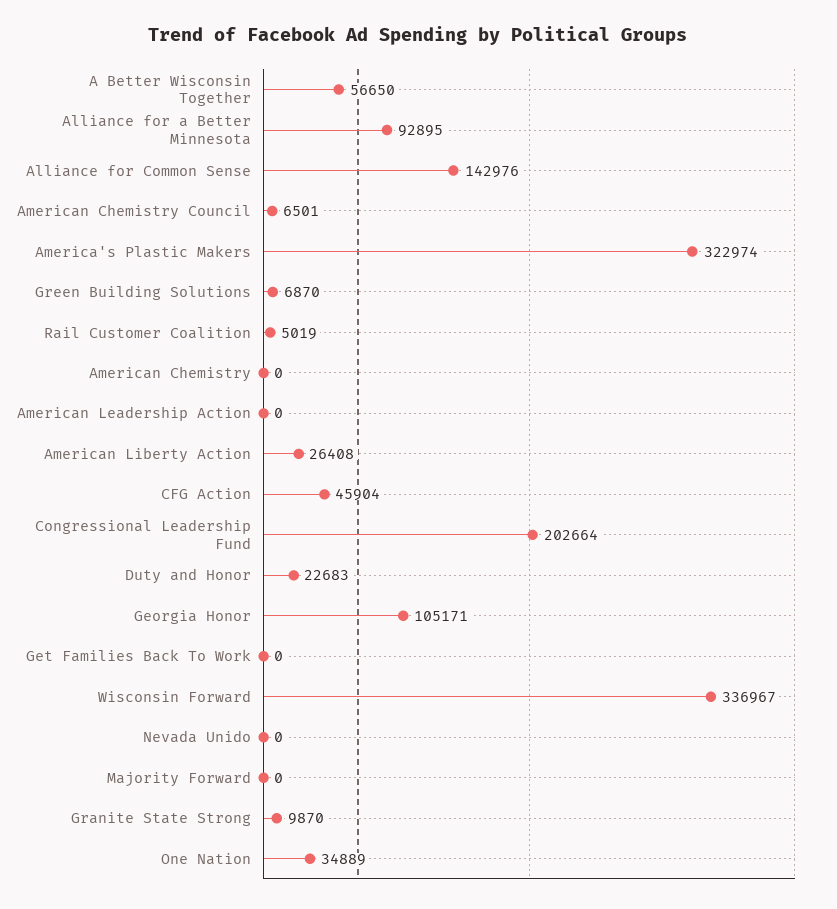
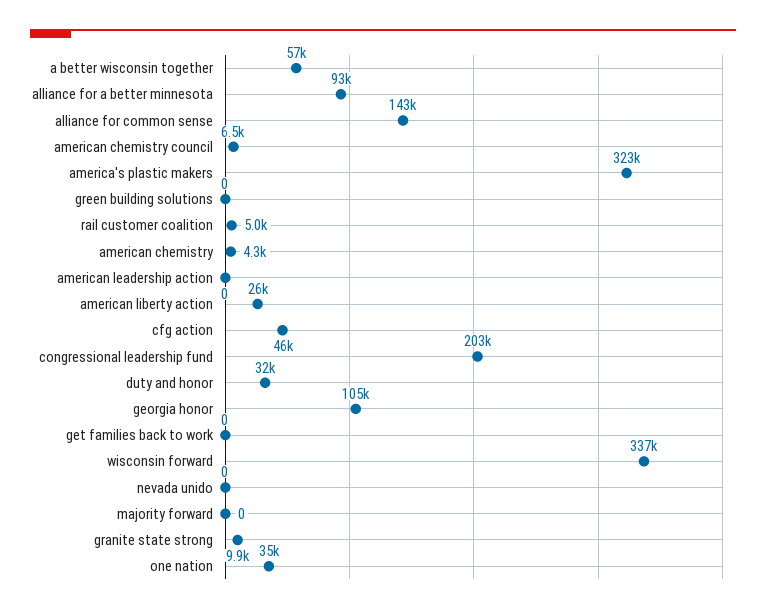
  {
    "A Better Wisconsin Together": 56650,
    "Alliance for a Better Minnesota": 92895,
    "Alliance for Common Sense": 142976,
    "American Chemistry Council": 6501,
    "America's Plastic Makers": 322974,
-   "Green Building Solutions": 6870,
+   "Green Building Solutions": 0,
    "Rail Customer Coalition": 5019,
-   "American Chemistry": 0,
+   "American Chemistry": 4300,
    "American Leadership Action": 0,
    "American Liberty Action": 26408,
    "CFG Action": 45904,
    "Congressional Leadership Fund": 202664,
-   "Duty and Honor": 22683,
+   "Duty and Honor": 32000,
    "Georgia Honor": 105171,
    "Get Families Back To Work": 0,
    "Wisconsin Forward": 336967,
    "Nevada Unido": 0,
    "Majority Forward": 0,
    "Granite State Strong": 9870,
    "One Nation": 34889
  }

